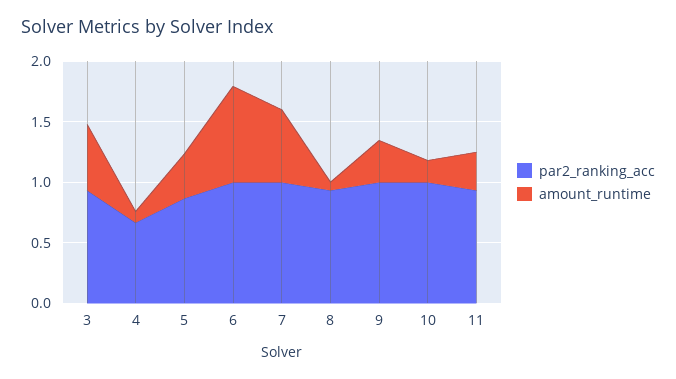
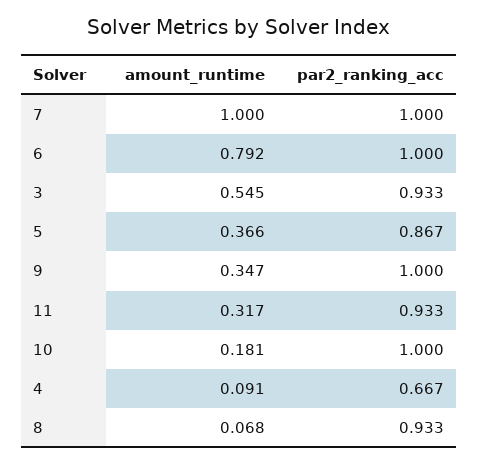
  {
    "par2_ranking_acc": {
      "3": 0.933,
      "4": 0.667,
      "5": 0.867,
      "6": 1,
      "7": 1,
      "8": 0.933,
      "9": 1,
      "10": 1,
      "11": 0.933
    },
    "amount_runtime": {
      "3": 0.545,
      "4": 0.091,
      "5": 0.366,
      "6": 0.792,
-     "7": 0.6,
+     "7": 1,
      "8": 0.068,
      "9": 0.347,
      "10": 0.181,
      "11": 0.317
    }
  }

